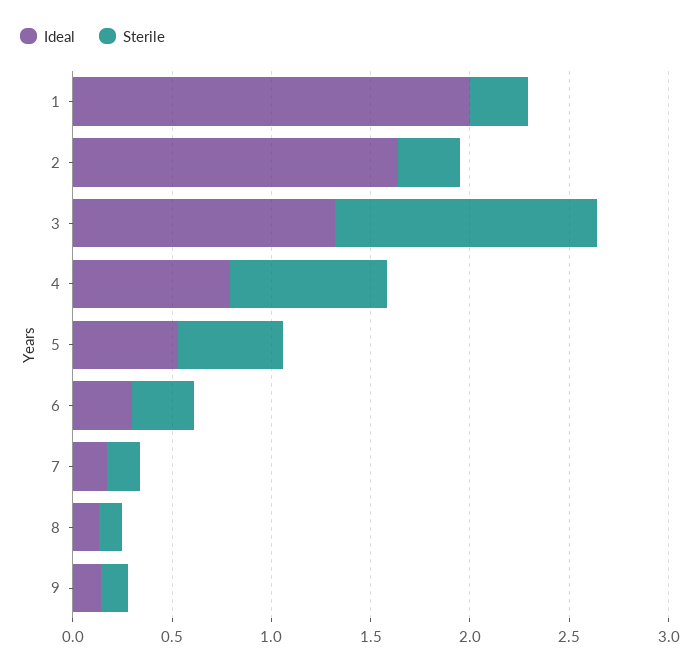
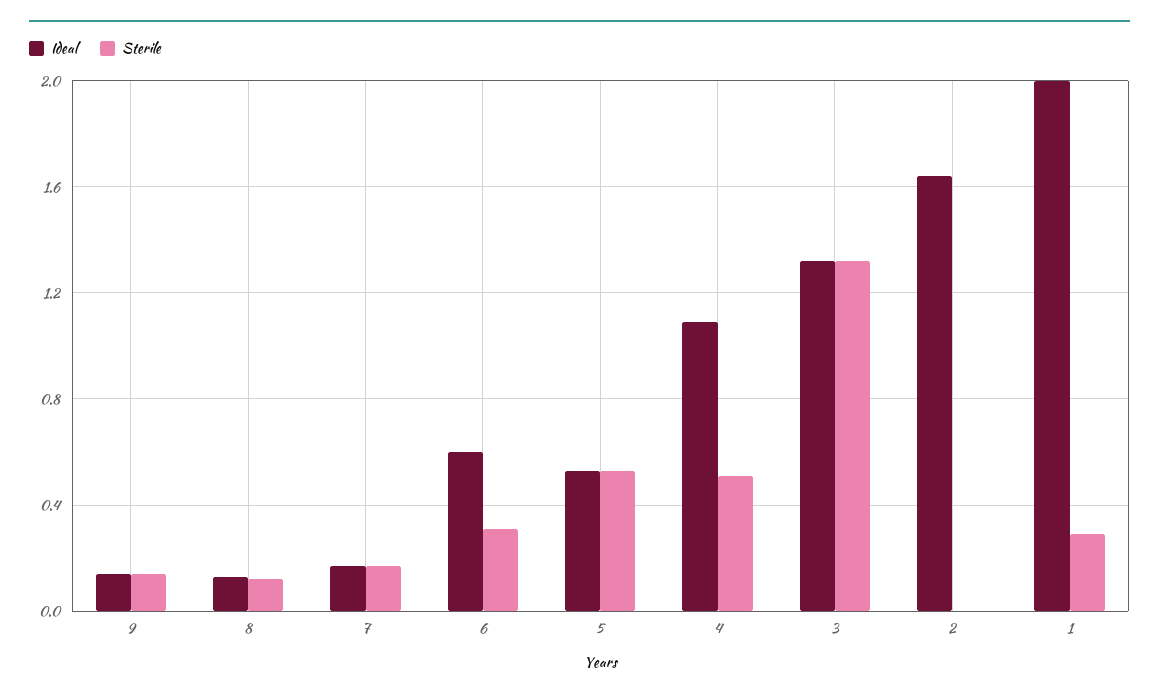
  {
    "Ideal": {
      "1": 2,
      "2": 1.65,
      "3": 1.3,
-     "4": 0.8,
+     "4": 1.1,
      "5": 0.55,
-     "6": 0.3,
+     "6": 0.6,
      "7": 0.15,
      "8": 0.15,
      "9": 0.15
    },
    "Sterile": {
      "1": 0.3,
-     "2": 0.3,
+     "2": 0,
      "3": 1.3,
-     "4": 0.8,
+     "4": 0.5,
      "5": 0.55,
      "6": 0.3,
      "7": 0.15,
      "8": 0.1,
      "9": 0.15
    }
  }

